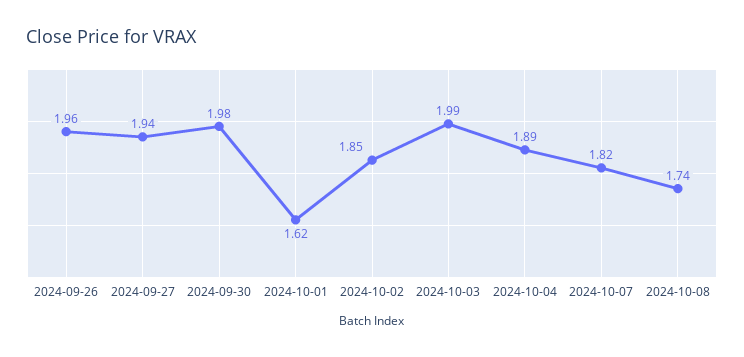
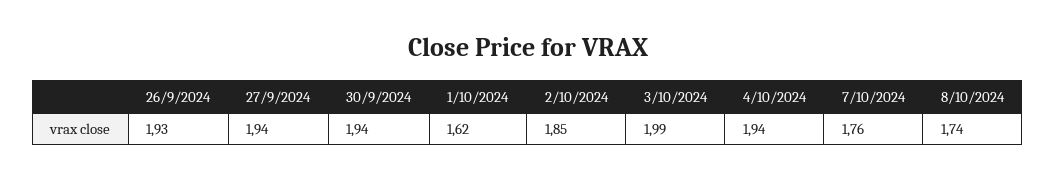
  {
-   "2024-09-26": 1.96,
+   "2024-09-26": 1.93,
    "2024-09-27": 1.94,
-   "2024-09-30": 1.98,
+   "2024-09-30": 1.94,
    "2024-10-01": 1.62,
    "2024-10-02": 1.85,
    "2024-10-03": 1.99,
-   "2024-10-04": 1.89,
+   "2024-10-04": 1.94,
-   "2024-10-07": 1.82,
+   "2024-10-07": 1.76,
    "2024-10-08": 1.74
  }

